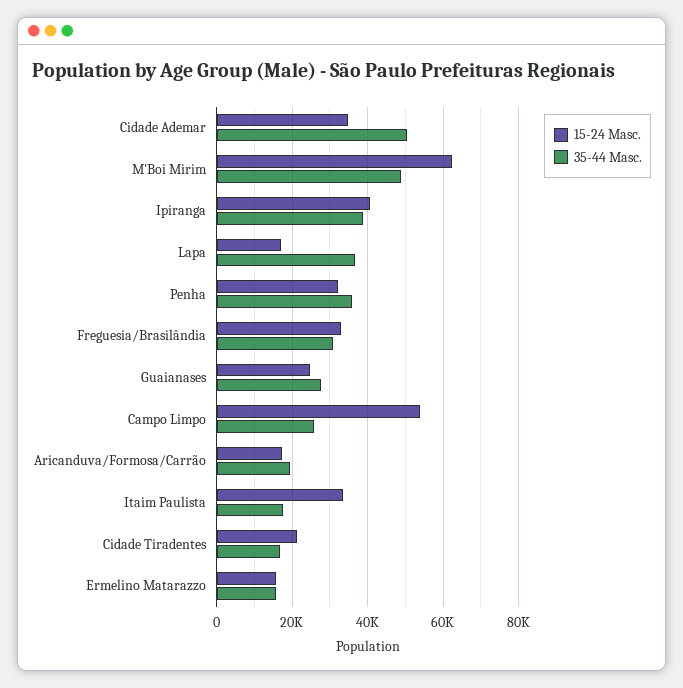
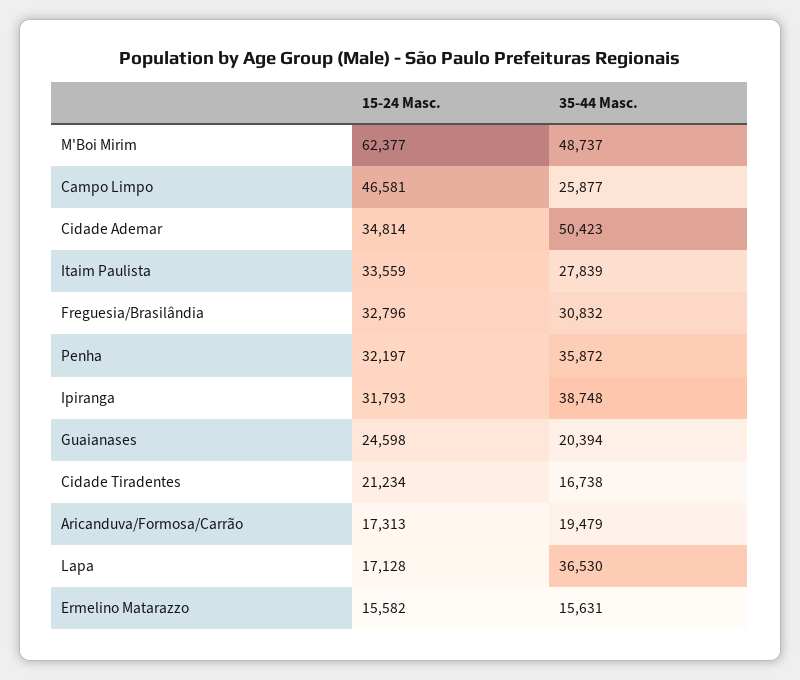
  {
    "15-24 Masc.": {
      "Cidade Ademar": 34814,
      "M'Boi Mirim": 62377,
-     "Ipiranga": 40000,
+     "Ipiranga": 31793,
      "Lapa": 17128,
      "Penha": 32197,
      "Freguesia/Brasilândia": 32796,
      "Guaianases": 24598,
-     "Campo Limpo": 54000,
+     "Campo Limpo": 46581,
      "Aricanduva/Formosa/Carrão": 17313,
      "Itaim Paulista": 33559,
      "Cidade Tiradentes": 21234,
      "Ermelino Matarazzo": 15582
    },
    "35-44 Masc.": {
      "Cidade Ademar": 50423,
      "M'Boi Mirim": 48737,
      "Ipiranga": 38748,
      "Lapa": 36530,
      "Penha": 35872,
      "Freguesia/Brasilândia": 30832,
-     "Guaianases": 28000,
+     "Guaianases": 20394,
      "Campo Limpo": 25877,
      "Aricanduva/Formosa/Carrão": 19479,
-     "Itaim Paulista": 18000,
+     "Itaim Paulista": 27839,
      "Cidade Tiradentes": 16738,
      "Ermelino Matarazzo": 15631
    }
  }

